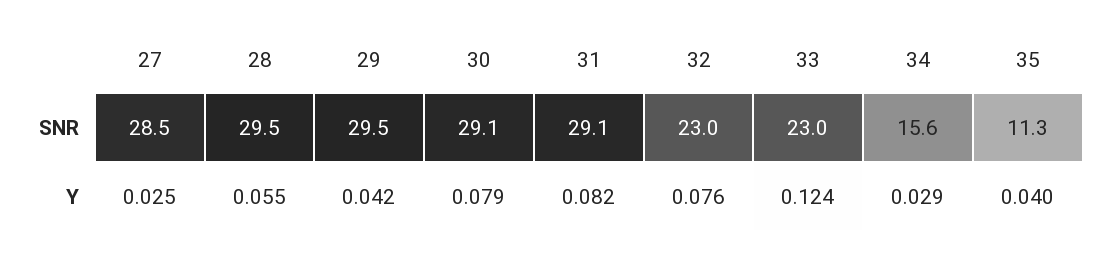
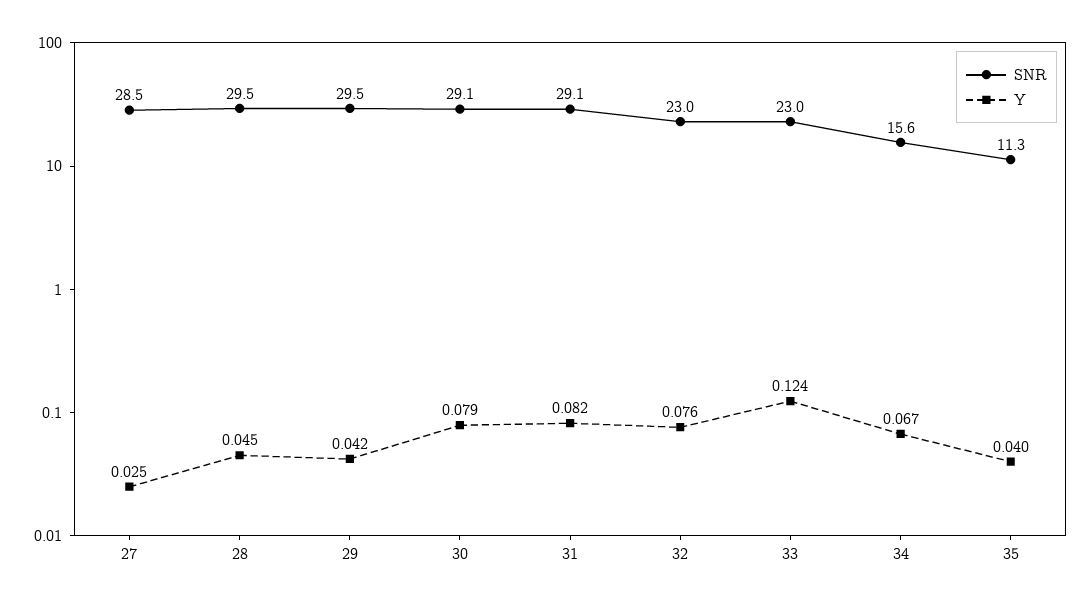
  {
    "SNR": {
      "27": 28.5,
      "28": 29.5,
      "29": 29.5,
      "30": 29.1,
      "31": 29.1,
      "32": 23,
      "33": 23,
      "34": 15.6,
      "35": 11.3
    },
    "Y": {
      "27": 0.025,
-     "28": 0.055,
+     "28": 0.045,
      "29": 0.042,
      "30": 0.079,
      "31": 0.082,
      "32": 0.076,
      "33": 0.124,
-     "34": 0.029,
+     "34": 0.067,
      "35": 0.04
    }
  }

